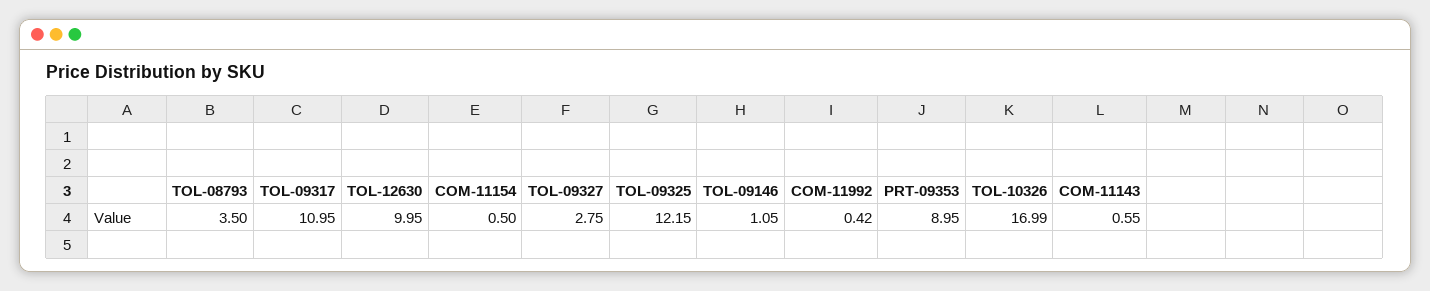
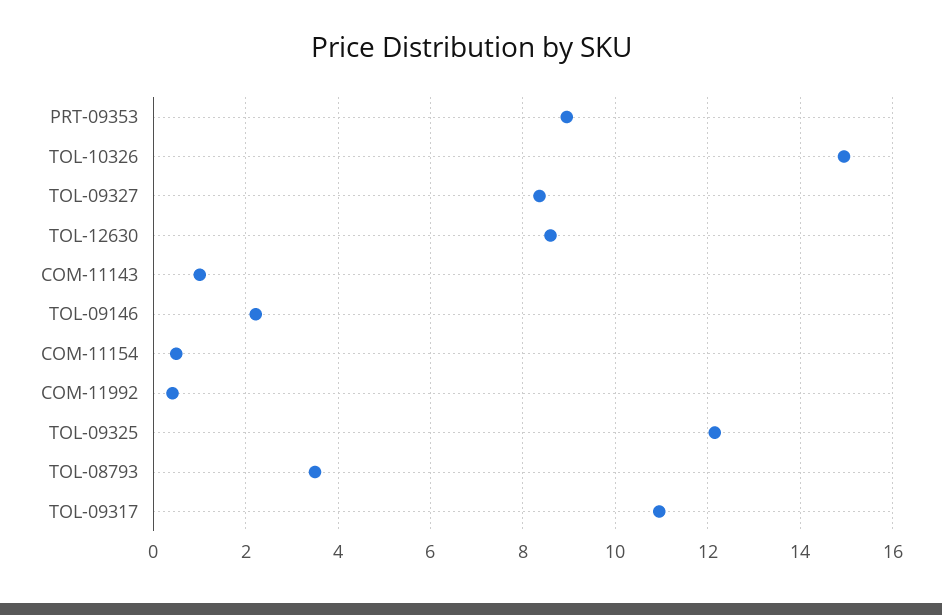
  {
    "TOL-08793": 3.5,
    "TOL-09317": 10.95,
-   "TOL-12630": 9.95,
+   "TOL-12630": 8.6,
    "COM-11154": 0.5,
-   "TOL-09327": 2.75,
+   "TOL-09327": 8.4,
    "TOL-09325": 12.15,
-   "TOL-09146": 1.05,
+   "TOL-09146": 2.2,
    "COM-11992": 0.42,
    "PRT-09353": 8.95,
-   "TOL-10326": 16.99,
+   "TOL-10326": 15,
-   "COM-11143": 0.55
+   "COM-11143": 1
  }

